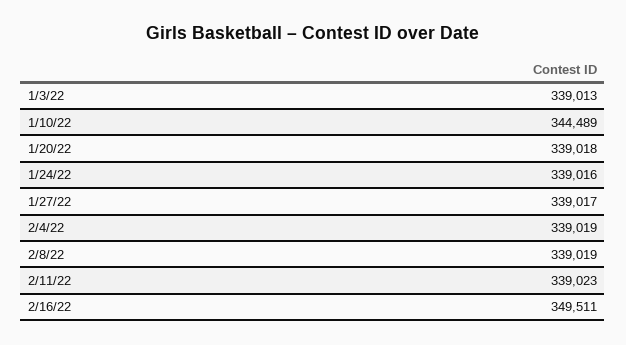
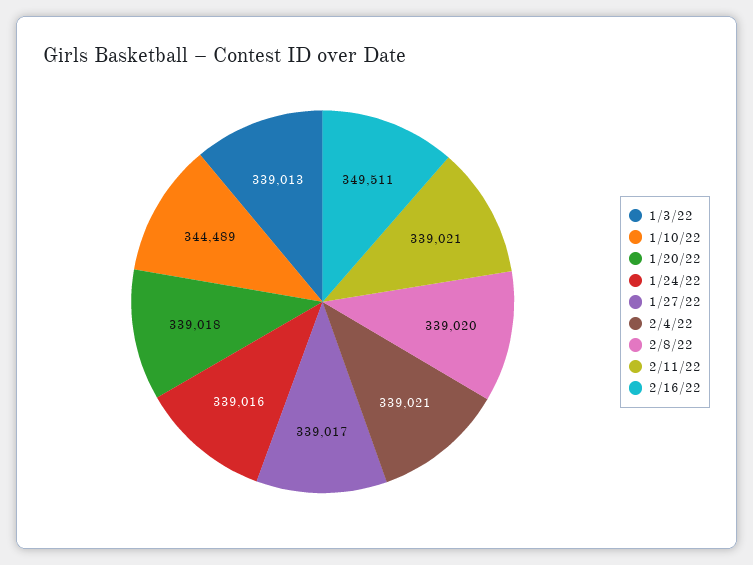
  {
    "1/3/22": 339013,
    "1/10/22": 344489,
    "1/20/22": 339018,
    "1/24/22": 339016,
    "1/27/22": 339017,
-   "2/4/22": 339019,
+   "2/4/22": 339021,
-   "2/8/22": 339019,
+   "2/8/22": 339020,
-   "2/11/22": 339023,
+   "2/11/22": 339021,
    "2/16/22": 349511
  }

